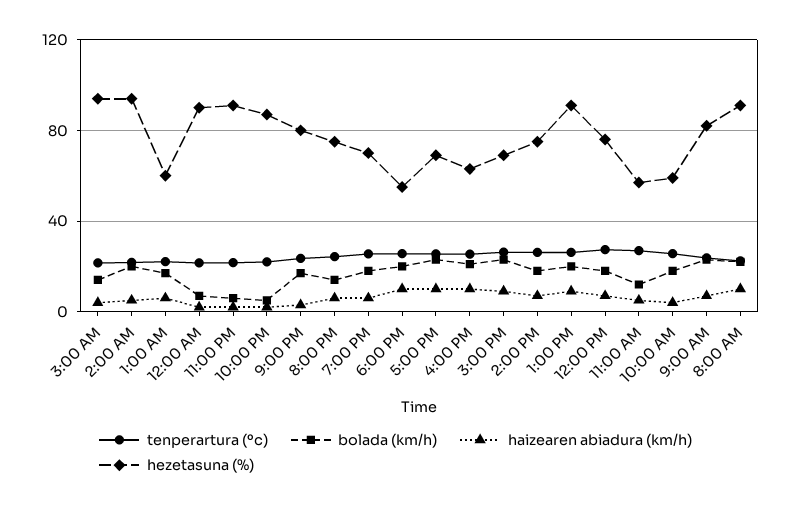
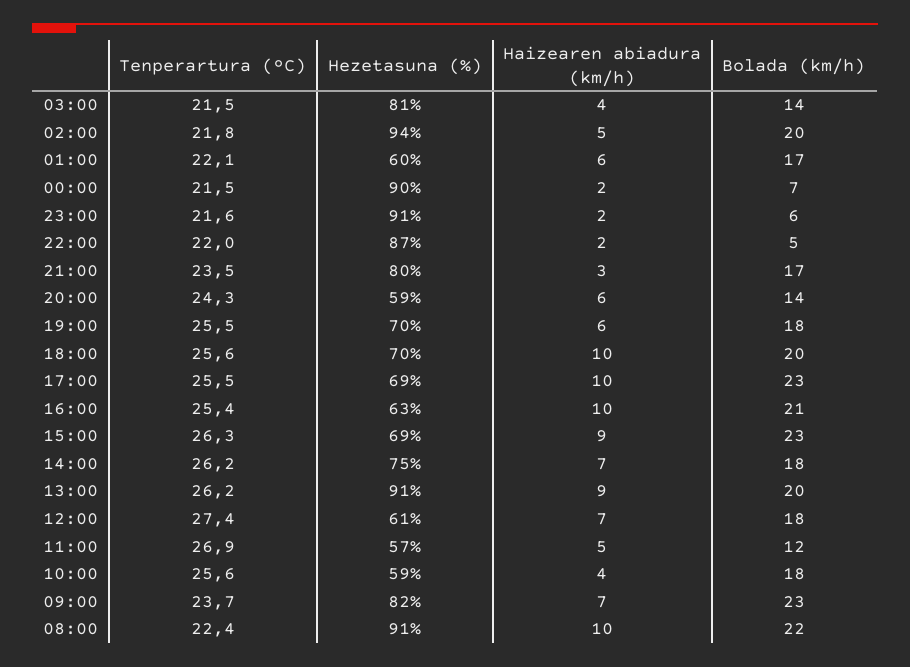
  {
    "tenperartura (ºc)": {
      "3:00 AM": 21.5,
      "2:00 AM": 21.8,
      "1:00 AM": 22.1,
      "12:00 AM": 21.5,
      "11:00 PM": 21.6,
      "10:00 PM": 22,
      "9:00 PM": 23.5,
      "8:00 PM": 24.3,
      "7:00 PM": 25.5,
      "6:00 PM": 25.6,
      "5:00 PM": 25.5,
      "4:00 PM": 25.4,
      "3:00 PM": 26.3,
      "2:00 PM": 26.2,
      "1:00 PM": 26.2,
      "12:00 PM": 27.4,
      "11:00 AM": 26.9,
      "10:00 AM": 25.6,
      "9:00 AM": 23.7,
      "8:00 AM": 22.4
    },
    "bolada (km/h)": {
      "3:00 AM": 14,
      "2:00 AM": 20,
      "1:00 AM": 17,
      "12:00 AM": 7,
      "11:00 PM": 6,
      "10:00 PM": 5,
      "9:00 PM": 17,
      "8:00 PM": 14,
      "7:00 PM": 18,
      "6:00 PM": 20,
      "5:00 PM": 23,
      "4:00 PM": 21,
      "3:00 PM": 23,
      "2:00 PM": 18,
      "1:00 PM": 20,
      "12:00 PM": 18,
      "11:00 AM": 12,
      "10:00 AM": 18,
      "9:00 AM": 23,
      "8:00 AM": 22
    },
    "haizearen abiadura (km/h)": {
      "3:00 AM": 4,
      "2:00 AM": 5,
      "1:00 AM": 6,
      "12:00 AM": 2,
      "11:00 PM": 2,
      "10:00 PM": 2,
      "9:00 PM": 3,
      "8:00 PM": 6,
      "7:00 PM": 6,
      "6:00 PM": 10,
      "5:00 PM": 10,
      "4:00 PM": 10,
      "3:00 PM": 9,
      "2:00 PM": 7,
      "1:00 PM": 9,
      "12:00 PM": 7,
      "11:00 AM": 5,
      "10:00 AM": 4,
      "9:00 AM": 7,
      "8:00 AM": 10
    },
    "hezetasuna (%)": {
-     "3:00 AM": 95,
+     "3:00 AM": 81,
      "2:00 AM": 94,
      "1:00 AM": 60,
      "12:00 AM": 90,
      "11:00 PM": 91,
      "10:00 PM": 87,
      "9:00 PM": 80,
-     "8:00 PM": 75,
+     "8:00 PM": 59,
      "7:00 PM": 70,
-     "6:00 PM": 55,
+     "6:00 PM": 70,
      "5:00 PM": 69,
      "4:00 PM": 63,
      "3:00 PM": 69,
      "2:00 PM": 75,
      "1:00 PM": 91,
-     "12:00 PM": 75,
+     "12:00 PM": 61,
      "11:00 AM": 57,
      "10:00 AM": 59,
      "9:00 AM": 82,
      "8:00 AM": 91
    }
  }

